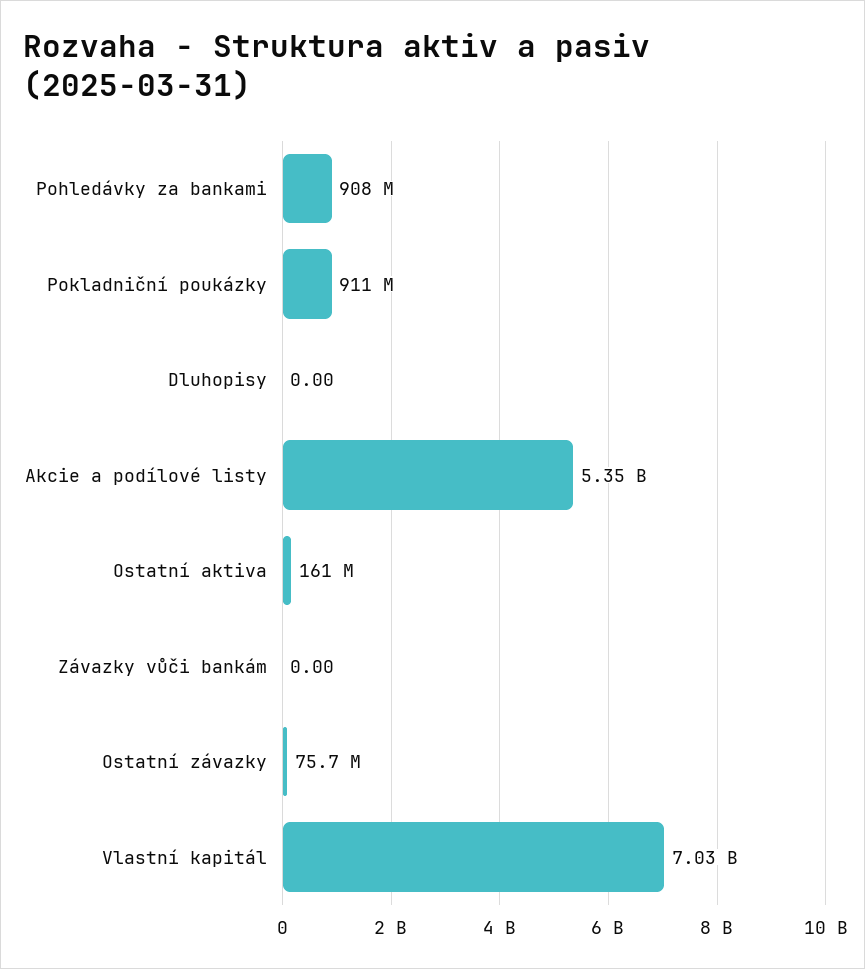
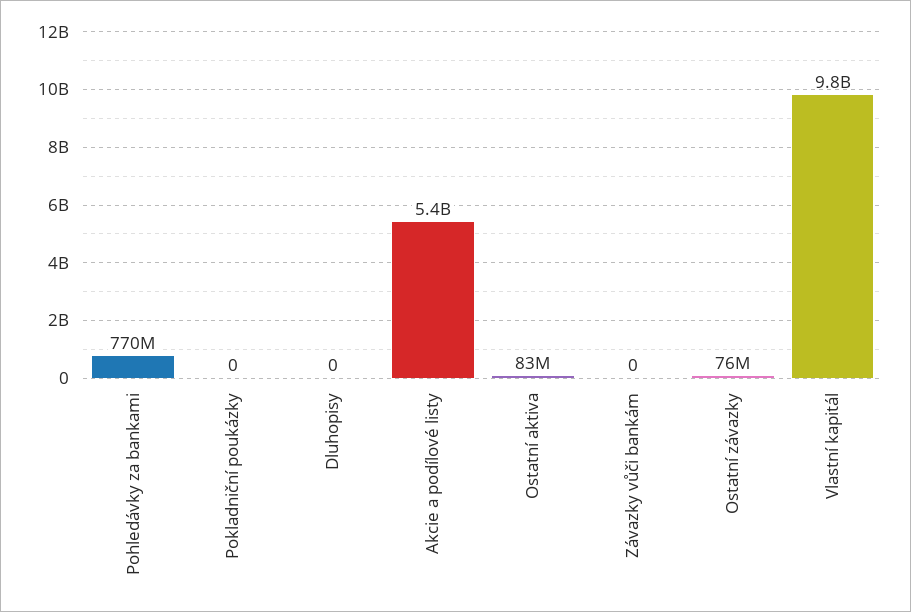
  {
-   "Pohledávky za bankami": 908000000,
+   "Pohledávky za bankami": 770000000,
-   "Pokladniční poukázky": 911000000,
+   "Pokladniční poukázky": 0,
    "Dluhopisy": 0,
    "Akcie a podílové listy": 5350000000,
-   "Ostatní aktiva": 161000000,
+   "Ostatní aktiva": 83000000,
    "Závazky vůči bankám": 0,
    "Ostatní závazky": 75700000,
-   "Vlastní kapitál": 7030000000
+   "Vlastní kapitál": 9800000000
  }

